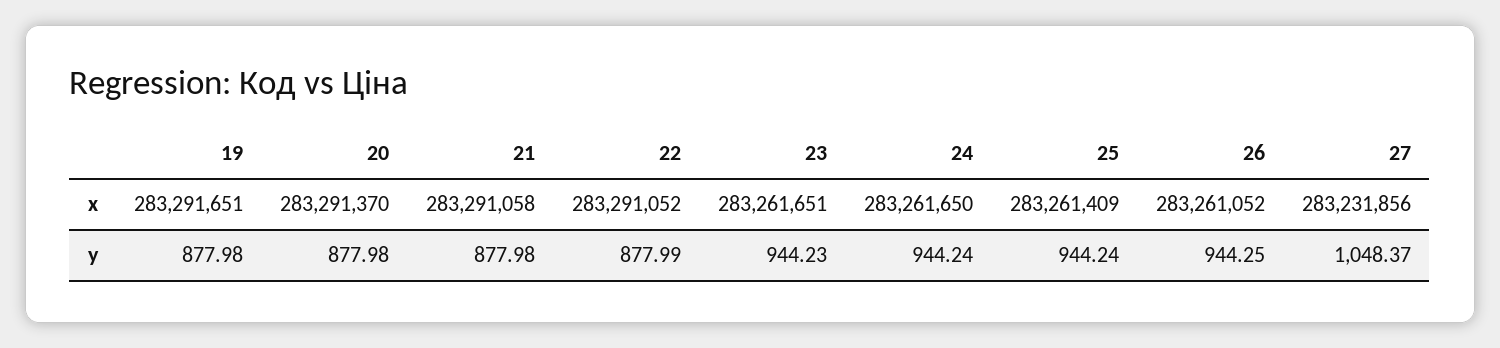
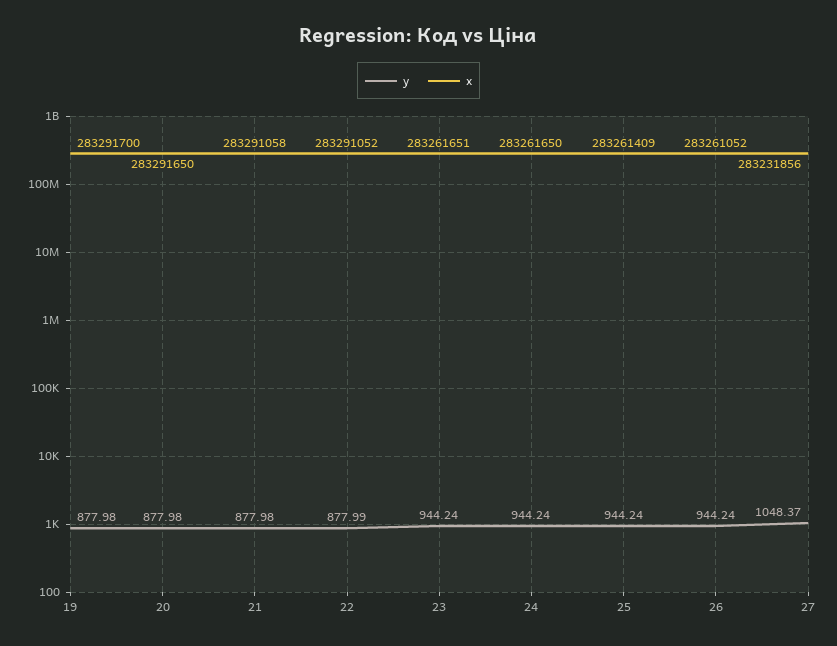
  {
    "x": {
-     "19": 283291651,
+     "19": 283291700,
-     "20": 283291370,
+     "20": 283291650,
      "21": 283291058,
      "22": 283291052,
      "23": 283261651,
      "24": 283261650,
      "25": 283261409,
      "26": 283261052,
      "27": 283231856
    },
    "y": {
      "19": 877.98,
      "20": 877.98,
      "21": 877.98,
      "22": 877.99,
-     "23": 944.23,
+     "23": 944.24,
      "24": 944.24,
      "25": 944.24,
-     "26": 944.25,
+     "26": 944.24,
      "27": 1048.37
    }
  }

